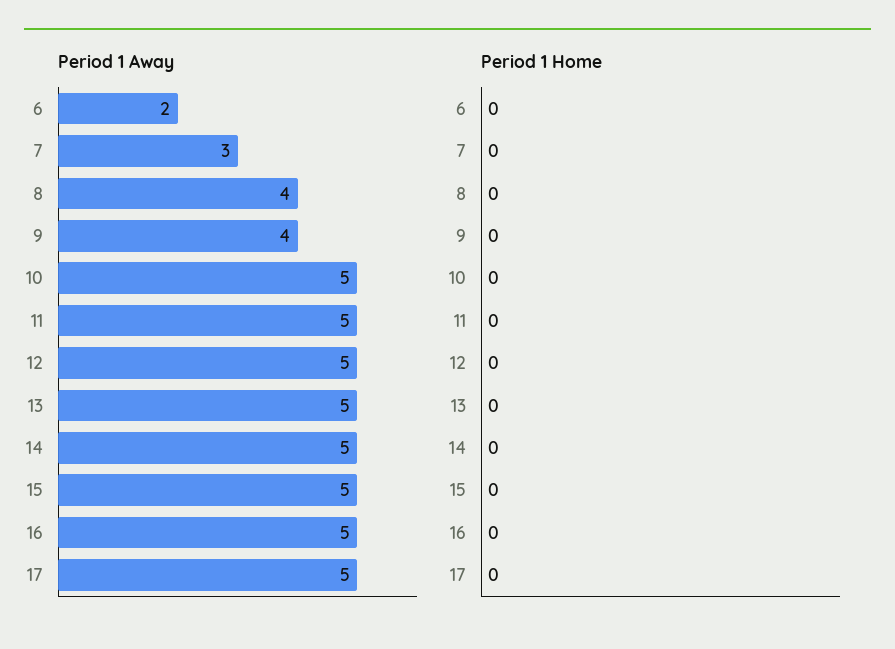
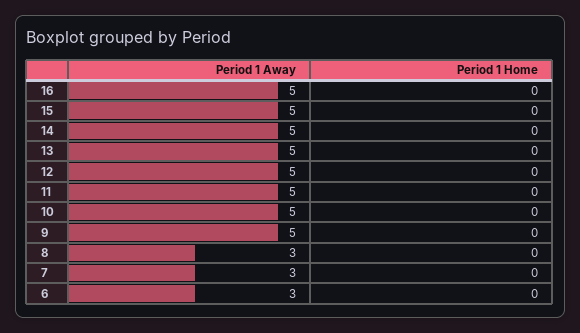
  {
    "Period 1 Away": {
-     "6": 2,
+     "6": 3,
      "7": 3,
-     "8": 4,
+     "8": 3,
-     "9": 4,
+     "9": 5,
      "10": 5,
      "11": 5,
      "12": 5,
      "13": 5,
      "14": 5,
      "15": 5,
-     "16": 5,
+     "16": 5
-     "17": 5
    },
    "Period 1 Home": {
      "6": 0,
      "7": 0,
      "8": 0,
      "9": 0,
      "10": 0,
      "11": 0,
      "12": 0,
      "13": 0,
      "14": 0,
      "15": 0,
-     "16": 0,
+     "16": 0
-     "17": 0
    }
  }

